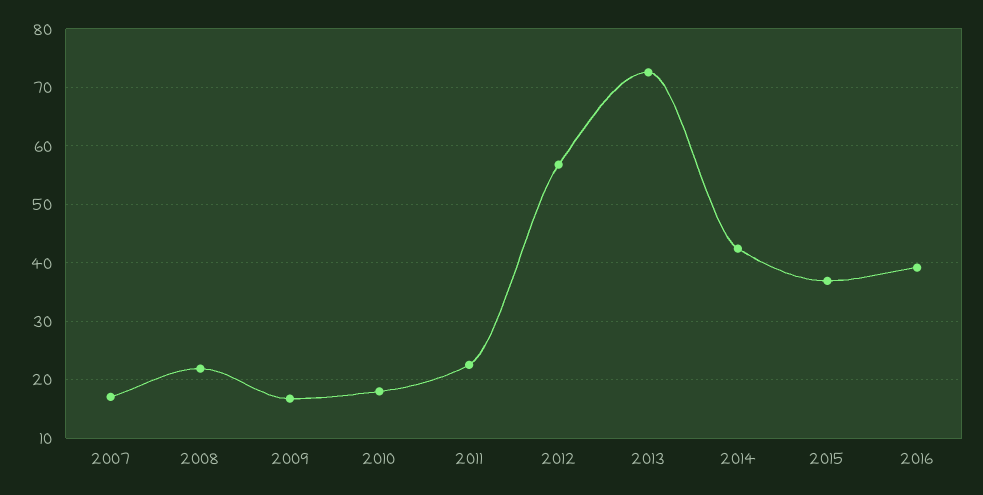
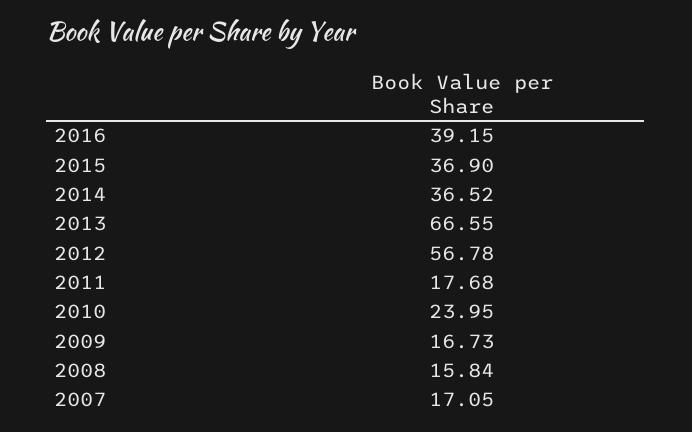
  {
    "2007": 17.05,
-   "2008": 22,
+   "2008": 15.84,
    "2009": 16.73,
-   "2010": 18,
+   "2010": 23.95,
-   "2011": 22,
+   "2011": 17.68,
    "2012": 56.78,
-   "2013": 72,
+   "2013": 66.55,
-   "2014": 42,
+   "2014": 36.52,
    "2015": 36.9,
    "2016": 39.15
  }

